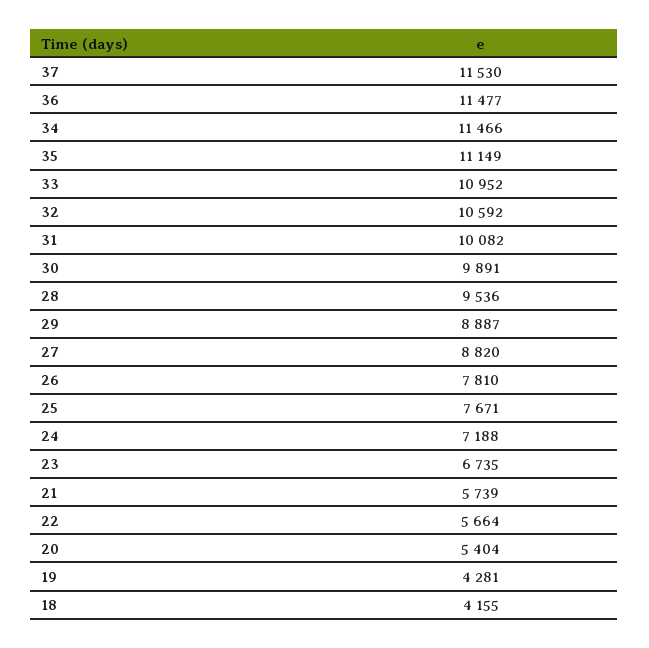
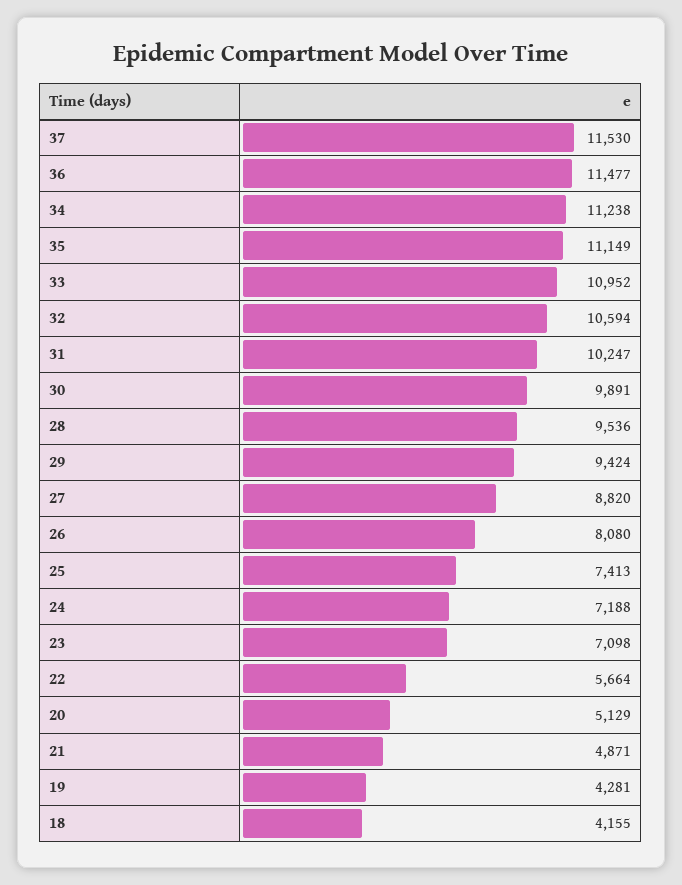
  {
    "37": 11530,
    "36": 11477,
-   "34": 11466,
+   "34": 11238,
    "35": 11149,
    "33": 10952,
-   "32": 10592,
+   "32": 10594,
-   "31": 10082,
+   "31": 10247,
    "30": 9891,
    "28": 9536,
-   "29": 8887,
+   "29": 9424,
    "27": 8820,
-   "26": 7810,
+   "26": 8080,
-   "25": 7671,
+   "25": 7413,
    "24": 7188,
-   "23": 6735,
+   "23": 7098,
-   "21": 5739,
+   "21": 4871,
    "22": 5664,
-   "20": 5404,
+   "20": 5129,
    "19": 4281,
    "18": 4155
  }

